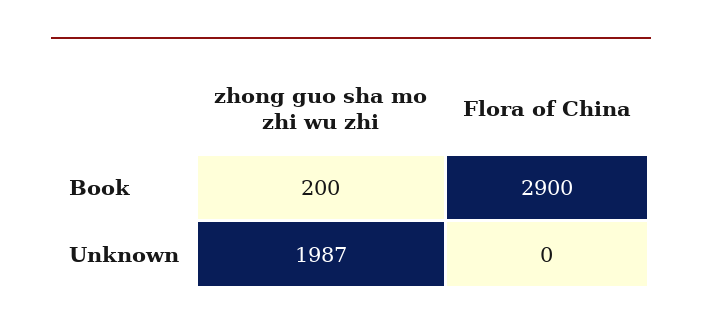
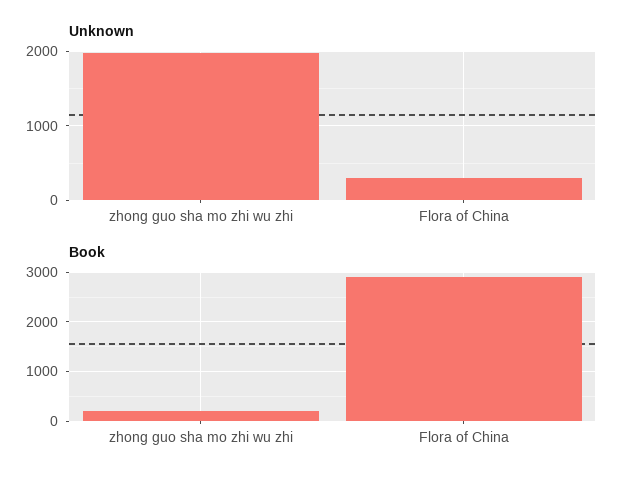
  {
    "Book": {
      "zhong guo sha mo zhi wu zhi": 200,
      "Flora of China": 2900
    },
    "Unknown": {
      "zhong guo sha mo zhi wu zhi": 1987,
-     "Flora of China": 0
+     "Flora of China": 300
    }
  }

